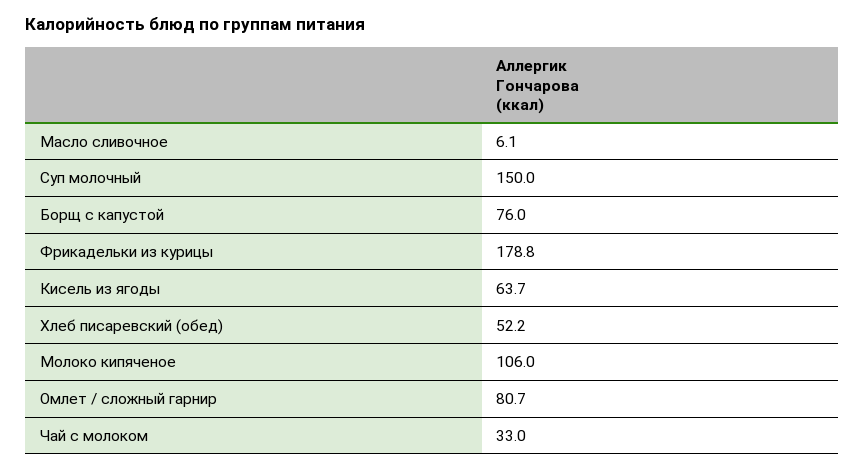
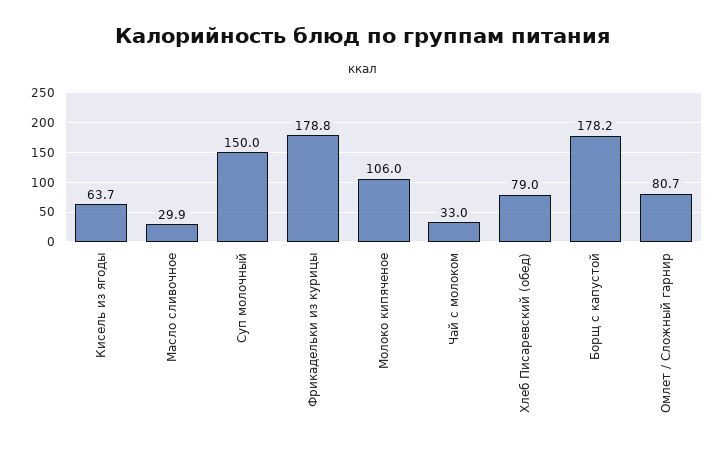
  {
-   "Масло сливочное": 6.1,
+   "Масло сливочное": 29.9,
    "Суп молочный": 150,
-   "Борщ с капустой": 76,
+   "Борщ с капустой": 178.2,
    "Фрикадельки из курицы": 178.8,
    "Кисель из ягоды": 63.7,
-   "Хлеб писаревский (обед)": 52.2,
+   "Хлеб писаревский (обед)": 79,
    "Молоко кипяченое": 106,
    "Омлет / сложный гарнир": 80.7,
    "Чай с молоком": 33
  }

